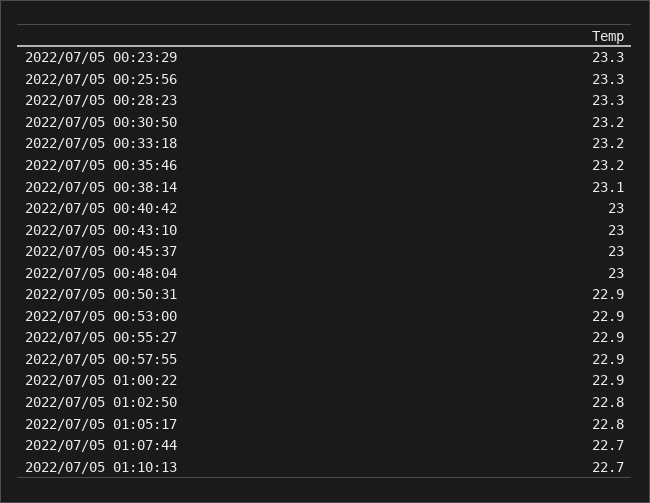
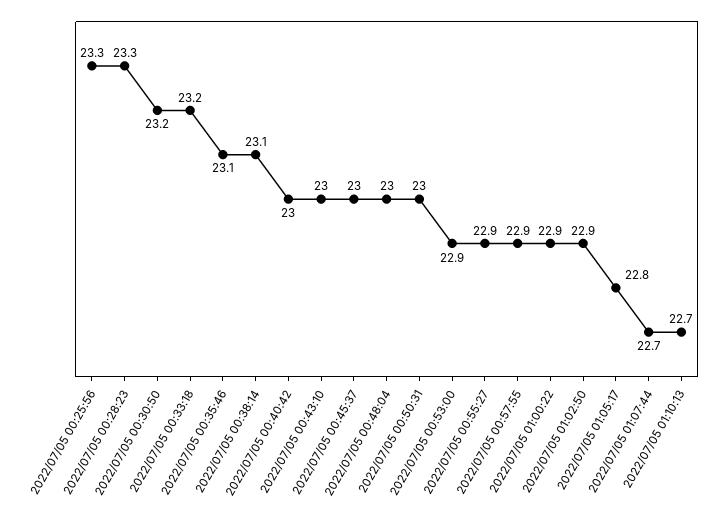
  {
-   "2022/07/05 00:23:29": 23.3,
    "2022/07/05 00:25:56": 23.3,
    "2022/07/05 00:28:23": 23.3,
    "2022/07/05 00:30:50": 23.2,
    "2022/07/05 00:33:18": 23.2,
-   "2022/07/05 00:35:46": 23.2,
+   "2022/07/05 00:35:46": 23.1,
    "2022/07/05 00:38:14": 23.1,
    "2022/07/05 00:40:42": 23,
    "2022/07/05 00:43:10": 23,
    "2022/07/05 00:45:37": 23,
    "2022/07/05 00:48:04": 23,
-   "2022/07/05 00:50:31": 22.9,
+   "2022/07/05 00:50:31": 23,
    "2022/07/05 00:53:00": 22.9,
    "2022/07/05 00:55:27": 22.9,
    "2022/07/05 00:57:55": 22.9,
    "2022/07/05 01:00:22": 22.9,
-   "2022/07/05 01:02:50": 22.8,
+   "2022/07/05 01:02:50": 22.9,
    "2022/07/05 01:05:17": 22.8,
    "2022/07/05 01:07:44": 22.7,
    "2022/07/05 01:10:13": 22.7
  }

